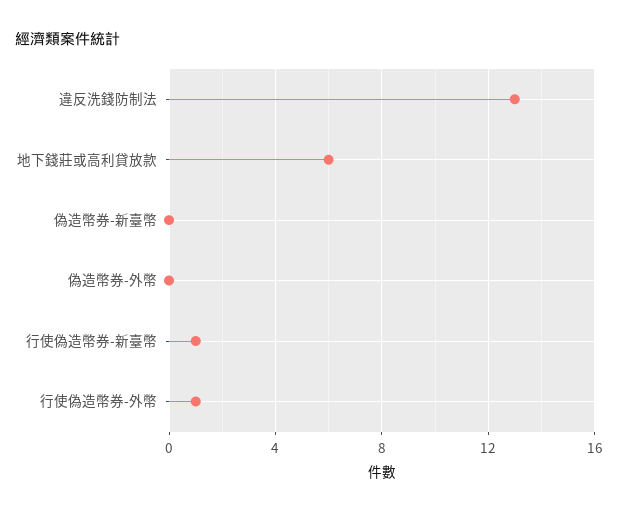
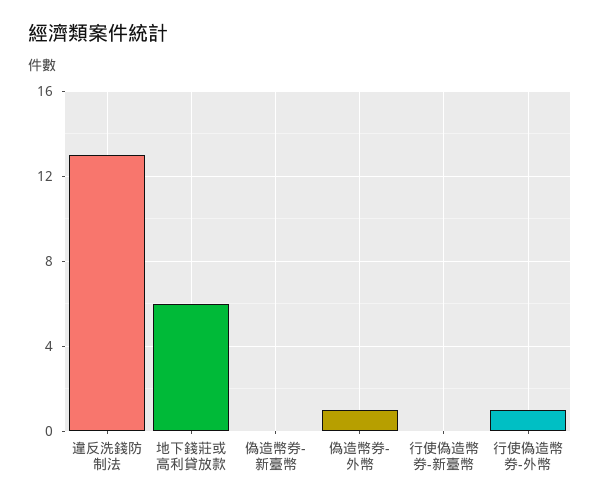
  {
    "違反洗錢防制法": 13,
    "地下錢莊或高利貸放款": 6,
    "偽造幣券-新臺幣": 0,
-   "偽造幣券-外幣": 0,
+   "偽造幣券-外幣": 1,
-   "行使偽造幣券-新臺幣": 1,
+   "行使偽造幣券-新臺幣": 0,
    "行使偽造幣券-外幣": 1
  }

